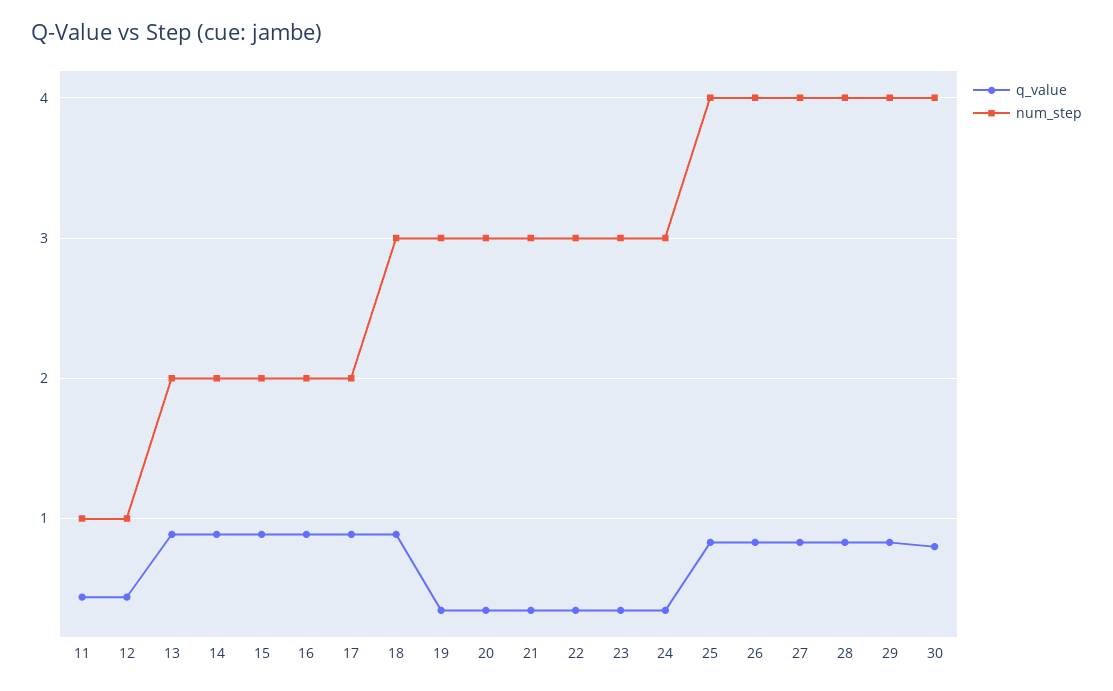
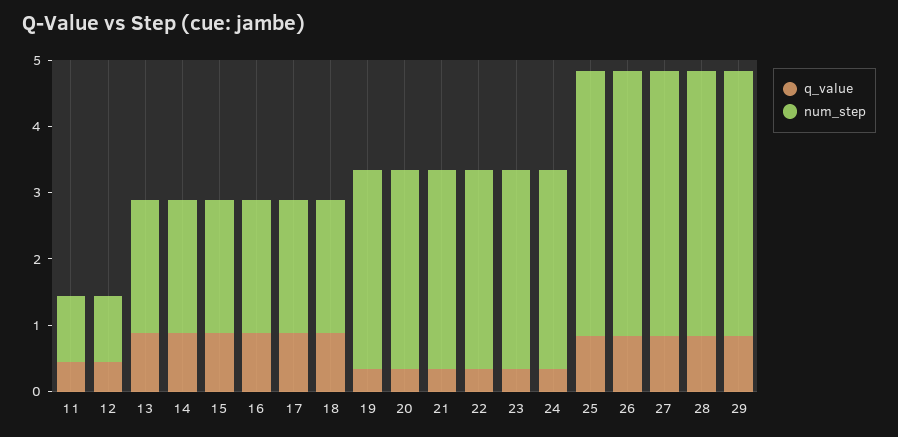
  {
    "q_value": {
      "11": 0.4,
      "12": 0.4,
      "13": 0.9,
      "14": 0.9,
      "15": 0.9,
      "16": 0.9,
      "17": 0.9,
      "18": 0.9,
      "19": 0.3,
      "20": 0.3,
      "21": 0.3,
      "22": 0.3,
      "23": 0.3,
      "24": 0.3,
      "25": 0.8,
      "26": 0.8,
      "27": 0.8,
      "28": 0.8,
-     "29": 0.8,
+     "29": 0.8
-     "30": 0.8
    },
    "num_step": {
      "11": 1,
      "12": 1,
      "13": 2,
      "14": 2,
      "15": 2,
      "16": 2,
      "17": 2,
-     "18": 3,
+     "18": 2,
      "19": 3,
      "20": 3,
      "21": 3,
      "22": 3,
      "23": 3,
      "24": 3,
      "25": 4,
      "26": 4,
      "27": 4,
      "28": 4,
-     "29": 4,
+     "29": 4
-     "30": 4
    }
  }

